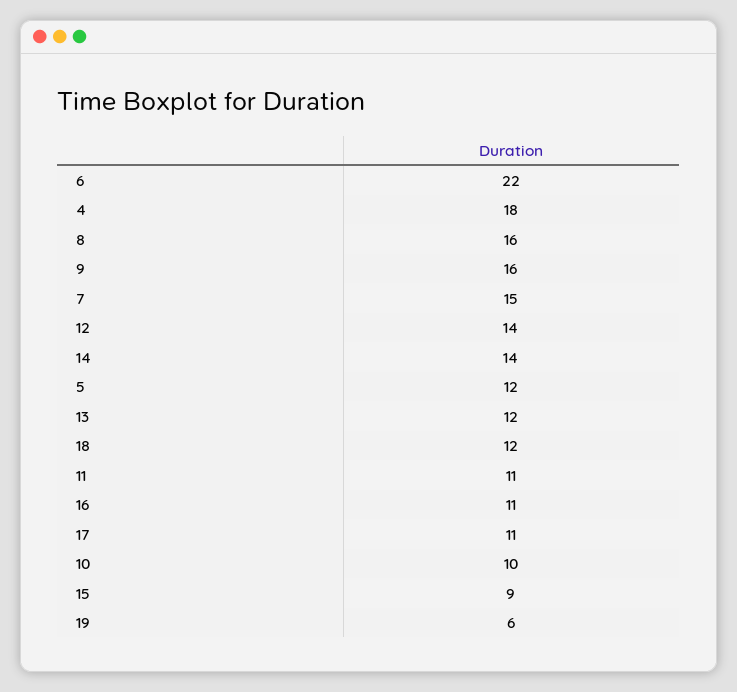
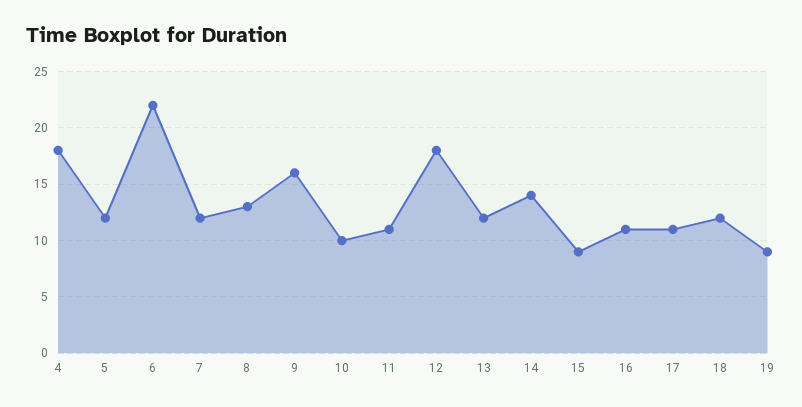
  {
    "6": 22,
    "4": 18,
-   "8": 16,
+   "8": 13,
    "9": 16,
-   "7": 15,
+   "7": 12,
-   "12": 14,
+   "12": 18,
    "14": 14,
    "5": 12,
    "13": 12,
    "18": 12,
    "11": 11,
    "16": 11,
    "17": 11,
    "10": 10,
    "15": 9,
-   "19": 6
+   "19": 9
  }

